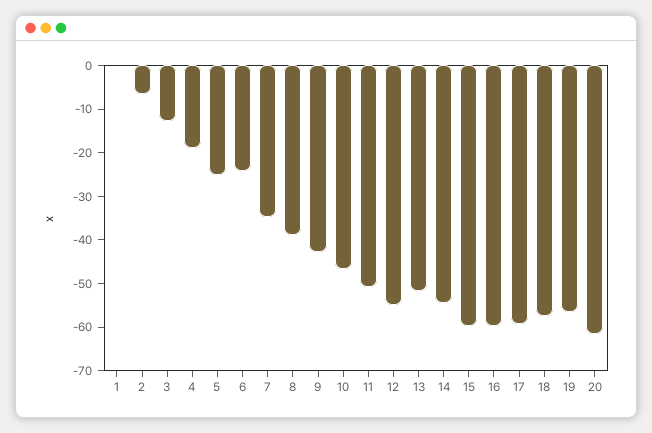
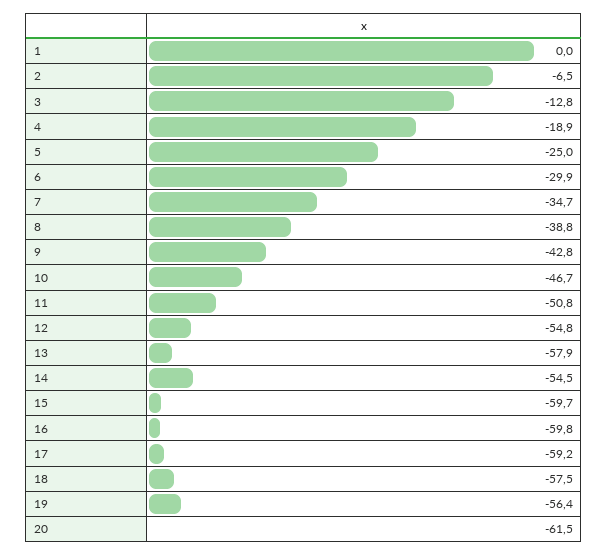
  {
    "1": 0,
    "2": -6.5,
    "3": -12.8,
    "4": -18.9,
    "5": -25,
-   "6": -24,
+   "6": -29.9,
    "7": -34.7,
    "8": -38.8,
    "9": -42.8,
    "10": -46.7,
    "11": -50.8,
    "12": -54.8,
-   "13": -52,
+   "13": -57.9,
    "14": -54.5,
    "15": -59.7,
    "16": -59.8,
    "17": -59.2,
    "18": -57.5,
    "19": -56.4,
    "20": -61.5
  }

